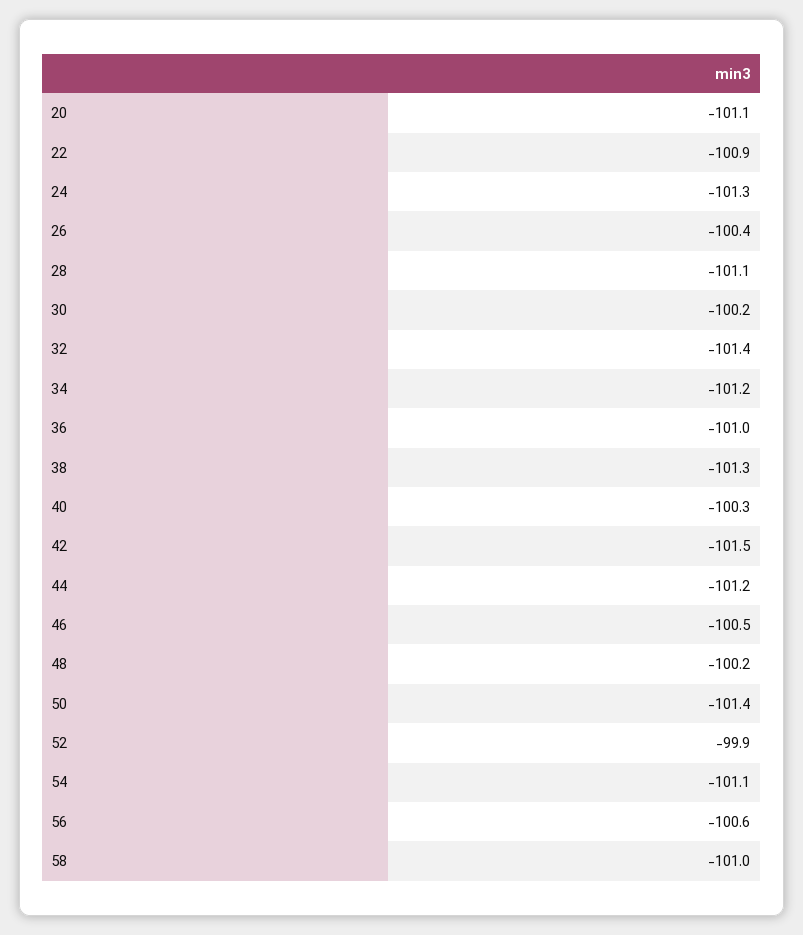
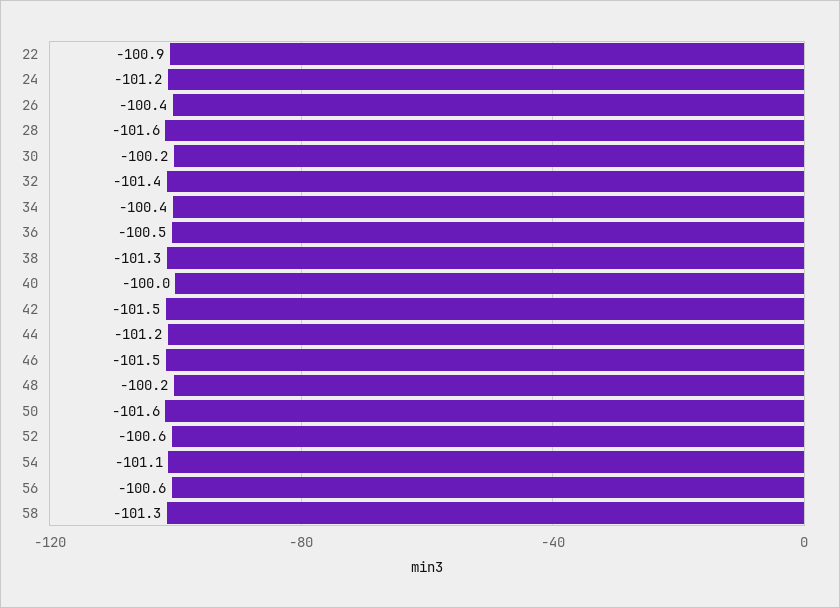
  {
-   "20": -101.1,
    "22": -100.9,
-   "24": -101.3,
+   "24": -101.2,
    "26": -100.4,
-   "28": -101.1,
+   "28": -101.6,
    "30": -100.2,
    "32": -101.4,
-   "34": -101.2,
+   "34": -100.4,
-   "36": -101,
+   "36": -100.5,
    "38": -101.3,
-   "40": -100.3,
+   "40": -100,
    "42": -101.5,
    "44": -101.2,
-   "46": -100.5,
+   "46": -101.5,
    "48": -100.2,
-   "50": -101.4,
+   "50": -101.6,
-   "52": -99.9,
+   "52": -100.6,
    "54": -101.1,
    "56": -100.6,
-   "58": -101
+   "58": -101.3
  }

